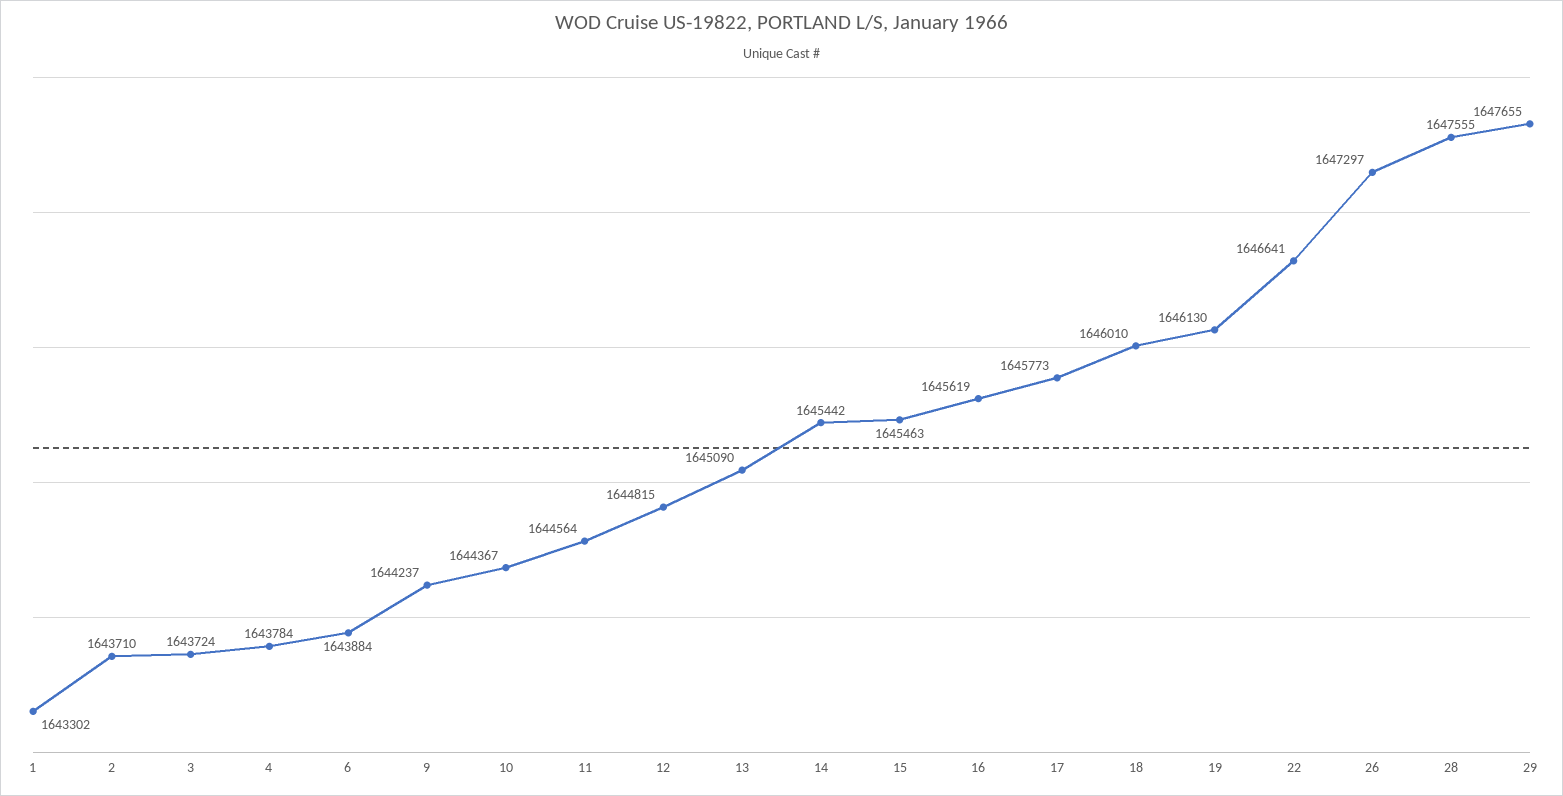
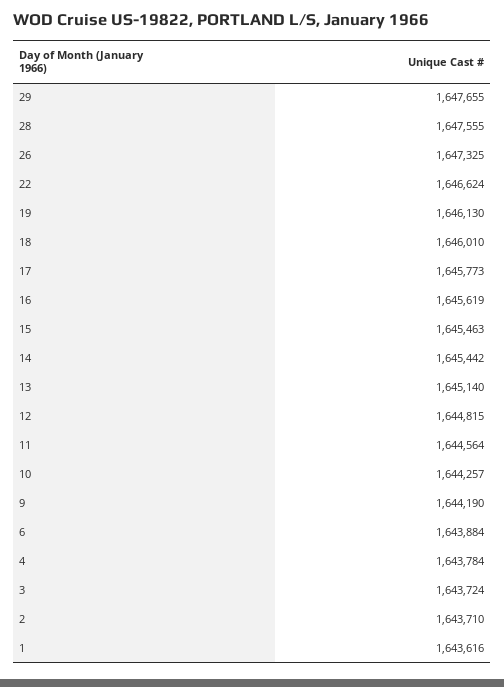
  {
-   "1": 1643302,
+   "1": 1643616,
    "2": 1643710,
    "3": 1643724,
    "4": 1643784,
    "6": 1643884,
-   "9": 1644237,
+   "9": 1644190,
-   "10": 1644367,
+   "10": 1644257,
    "11": 1644564,
    "12": 1644815,
-   "13": 1645090,
+   "13": 1645140,
    "14": 1645442,
    "15": 1645463,
    "16": 1645619,
    "17": 1645773,
    "18": 1646010,
    "19": 1646130,
-   "22": 1646641,
+   "22": 1646624,
-   "26": 1647297,
+   "26": 1647325,
    "28": 1647555,
    "29": 1647655
  }

